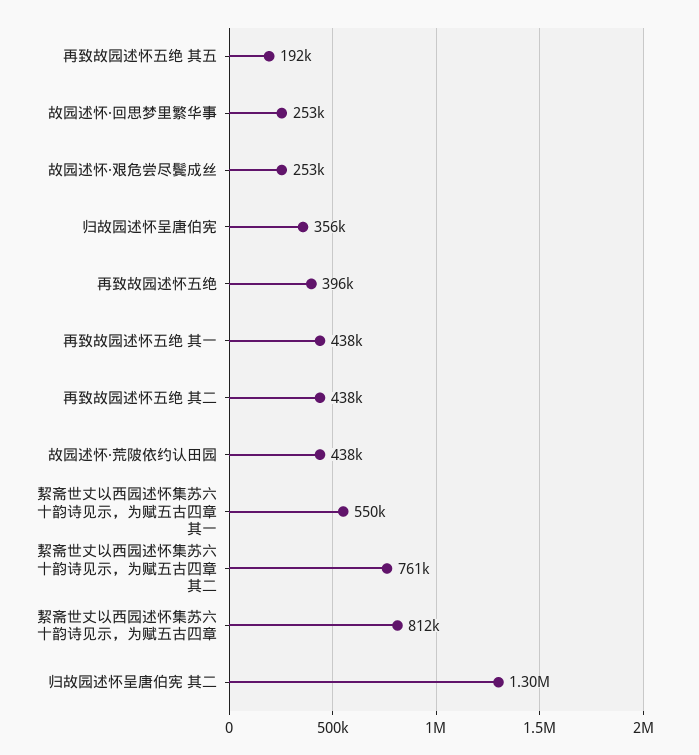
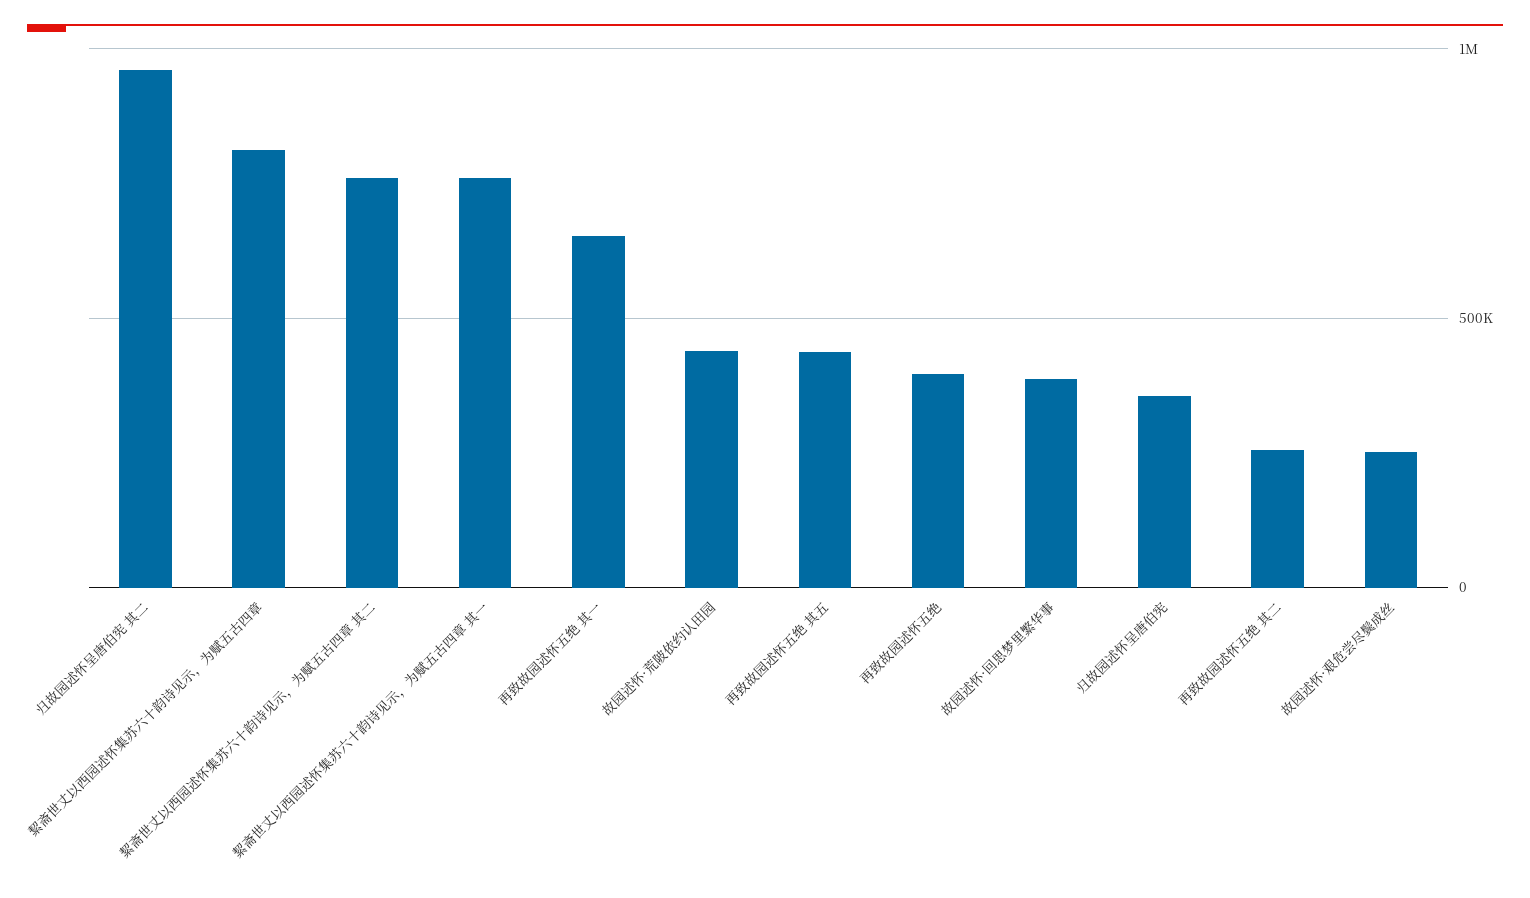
  {
-   "再致故园述怀五绝 其五": 192000,
+   "再致故园述怀五绝 其五": 450000,
-   "故园述怀·回思梦里繁华事": 253000,
+   "故园述怀·回思梦里繁华事": 400000,
    "故园述怀·艰危尝尽鬓成丝": 253000,
    "归故园述怀呈唐伯宪": 356000,
    "再致故园述怀五绝": 396000,
-   "再致故园述怀五绝 其一": 438000,
+   "再致故园述怀五绝 其一": 650000,
-   "再致故园述怀五绝 其二": 438000,
+   "再致故园述怀五绝 其二": 250000,
    "故园述怀·荒陂依约认田园": 438000,
-   "絜斋世丈以西园述怀集苏六十韵诗见示，为赋五古四章 其一": 550000,
+   "絜斋世丈以西园述怀集苏六十韵诗见示，为赋五古四章 其一": 750000,
    "絜斋世丈以西园述怀集苏六十韵诗见示，为赋五古四章 其二": 761000,
    "絜斋世丈以西园述怀集苏六十韵诗见示，为赋五古四章": 812000,
-   "归故园述怀呈唐伯宪 其二": 1300000
+   "归故园述怀呈唐伯宪 其二": 950000
  }

